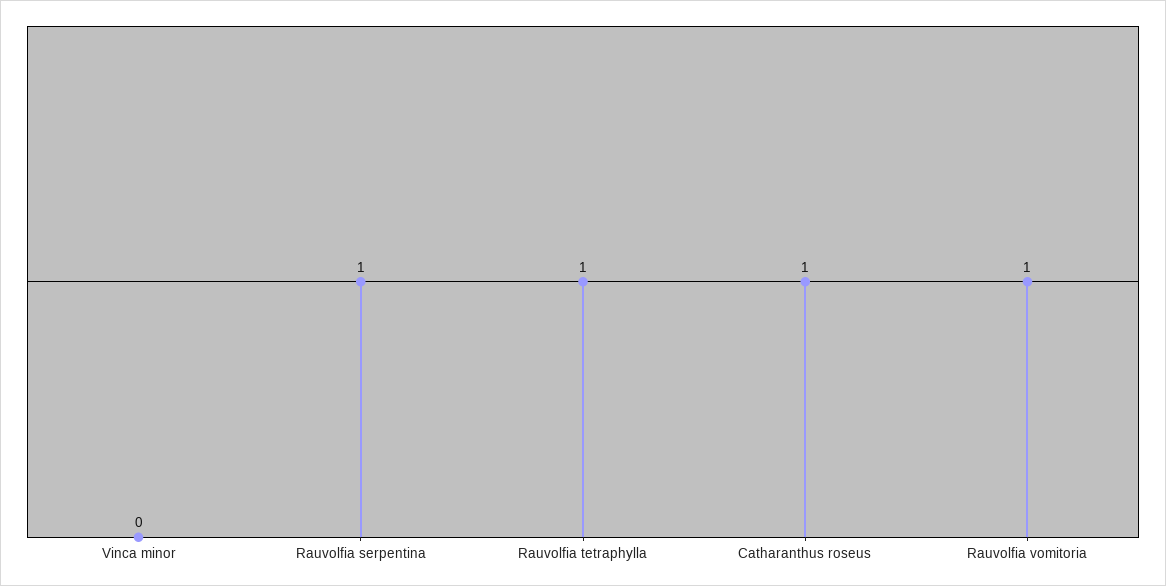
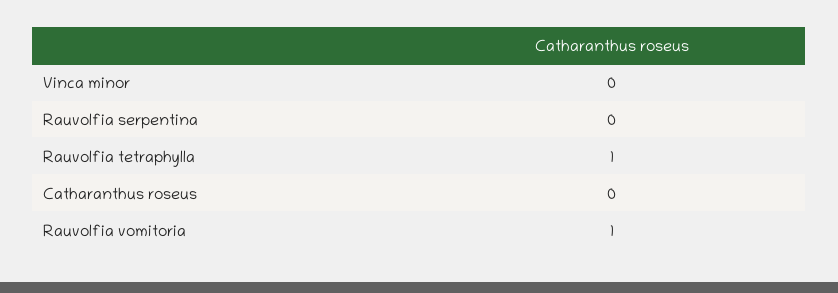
  {
    "Vinca minor": 0,
-   "Rauvolfia serpentina": 1,
+   "Rauvolfia serpentina": 0,
    "Rauvolfia tetraphylla": 1,
-   "Catharanthus roseus": 1,
+   "Catharanthus roseus": 0,
    "Rauvolfia vomitoria": 1
  }

